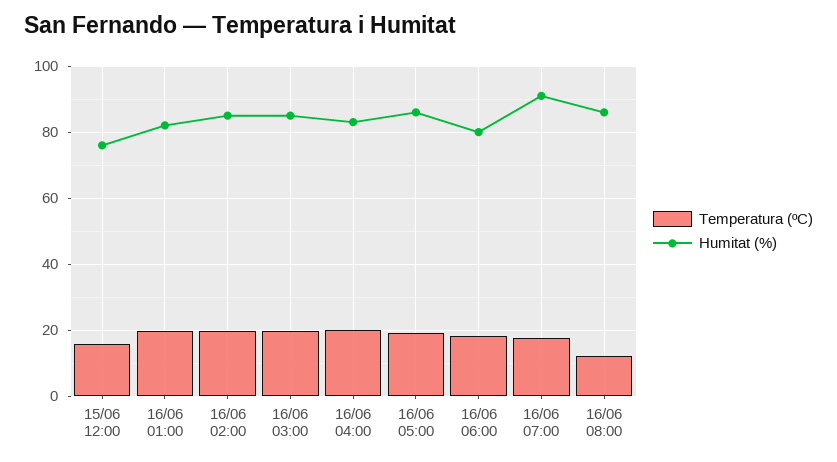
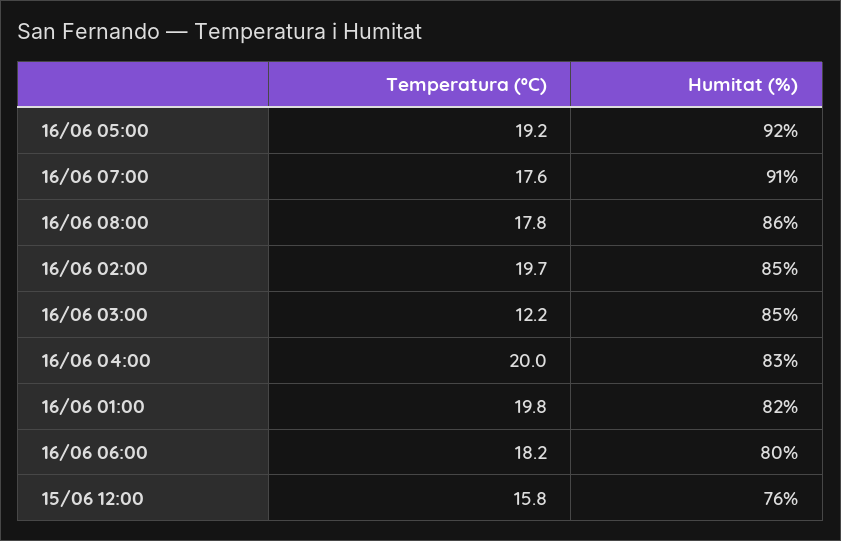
  {
    "Temperatura (ºC)": {
      "15/06 12:00": 15.8,
      "16/06 01:00": 19.8,
      "16/06 02:00": 19.7,
-     "16/06 03:00": 20,
+     "16/06 03:00": 12.2,
      "16/06 04:00": 20,
      "16/06 05:00": 19.2,
      "16/06 06:00": 18.2,
      "16/06 07:00": 17.6,
-     "16/06 08:00": 12
+     "16/06 08:00": 17.8
    },
    "Humitat (%)": {
      "15/06 12:00": 76,
      "16/06 01:00": 82,
      "16/06 02:00": 85,
      "16/06 03:00": 85,
      "16/06 04:00": 83,
-     "16/06 05:00": 86,
+     "16/06 05:00": 92,
      "16/06 06:00": 80,
      "16/06 07:00": 91,
      "16/06 08:00": 86
    }
  }

